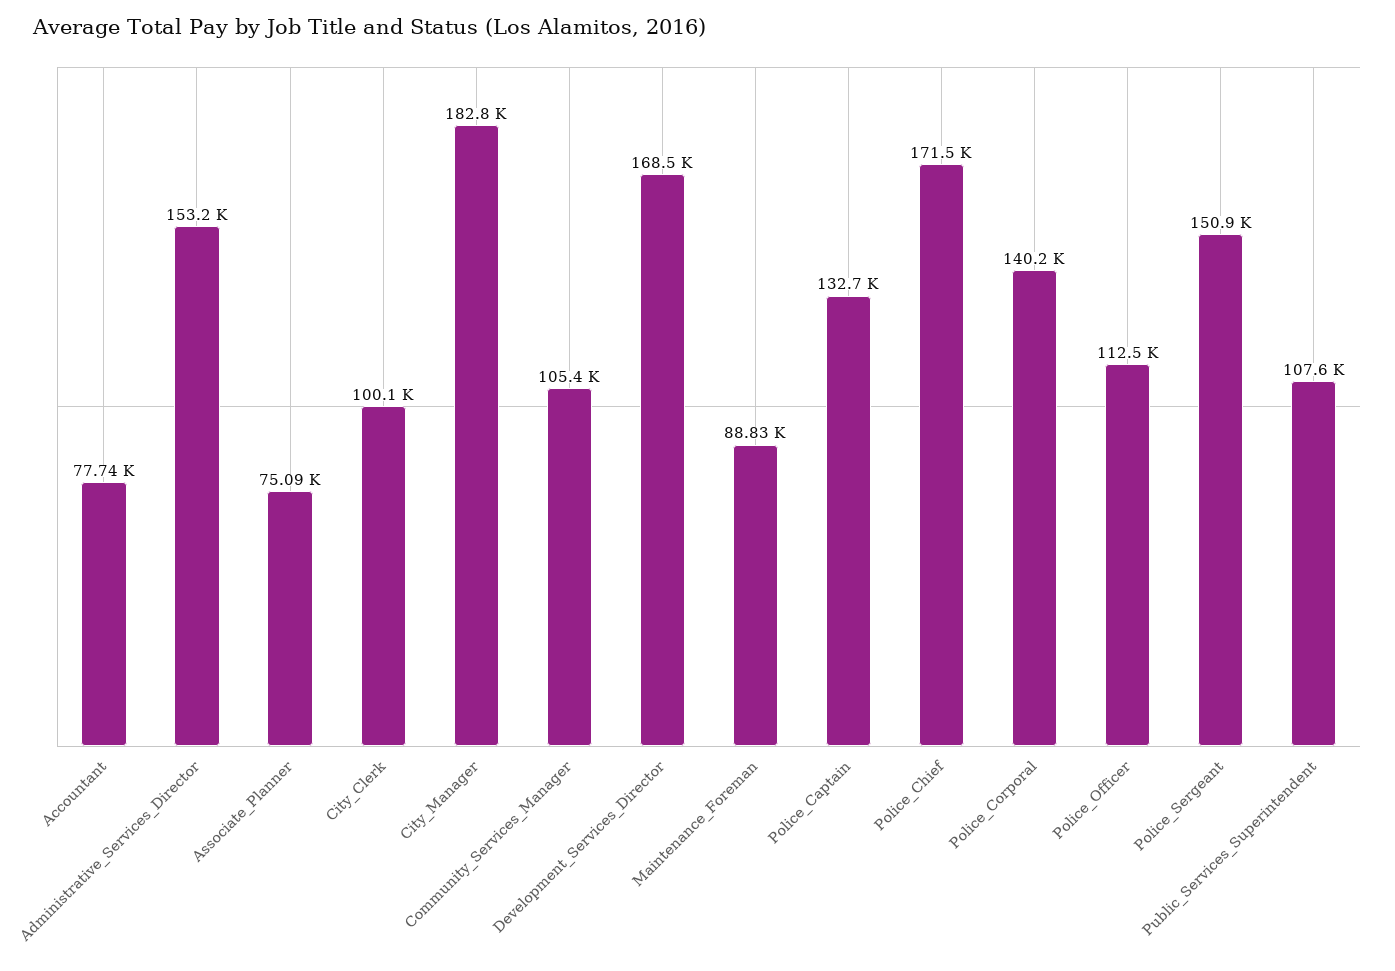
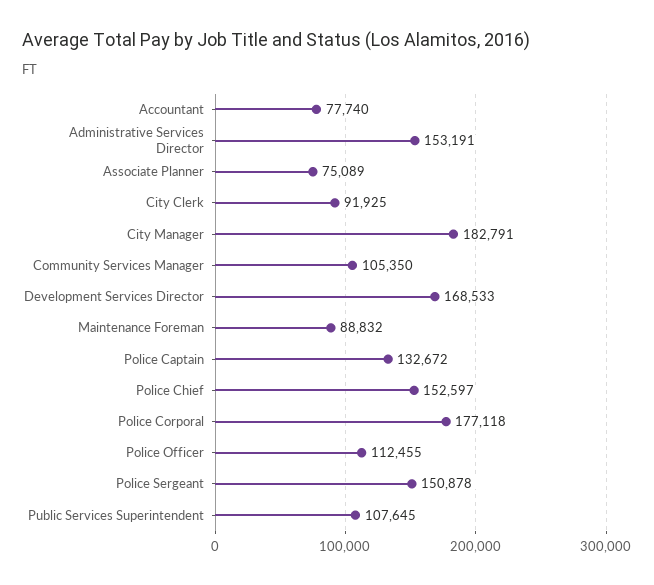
  {
    "Accountant": 77740,
    "Administrative_Services_Director": 153191,
    "Associate_Planner": 75089,
-   "City_Clerk": 100100,
+   "City_Clerk": 91925,
    "City_Manager": 182791,
    "Community_Services_Manager": 105350,
    "Development_Services_Director": 168533,
    "Maintenance_Foreman": 88832,
    "Police_Captain": 132672,
-   "Police_Chief": 171500,
+   "Police_Chief": 152597,
-   "Police_Corporal": 140200,
+   "Police_Corporal": 177118,
    "Police_Officer": 112455,
    "Police_Sergeant": 150878,
    "Public_Services_Superintendent": 107645
  }

